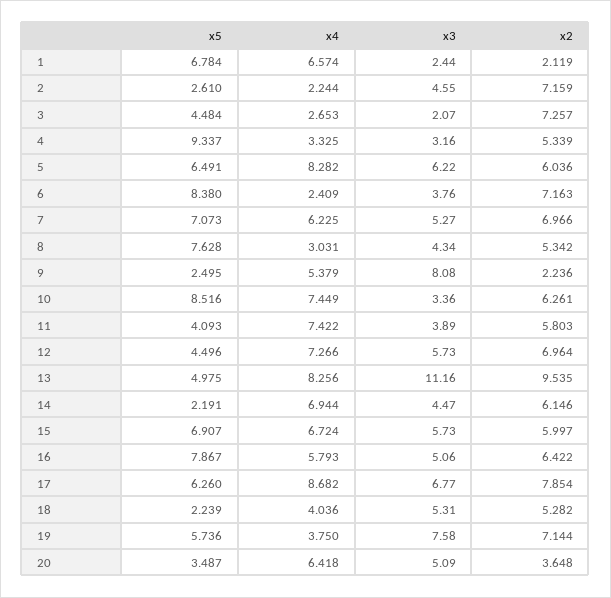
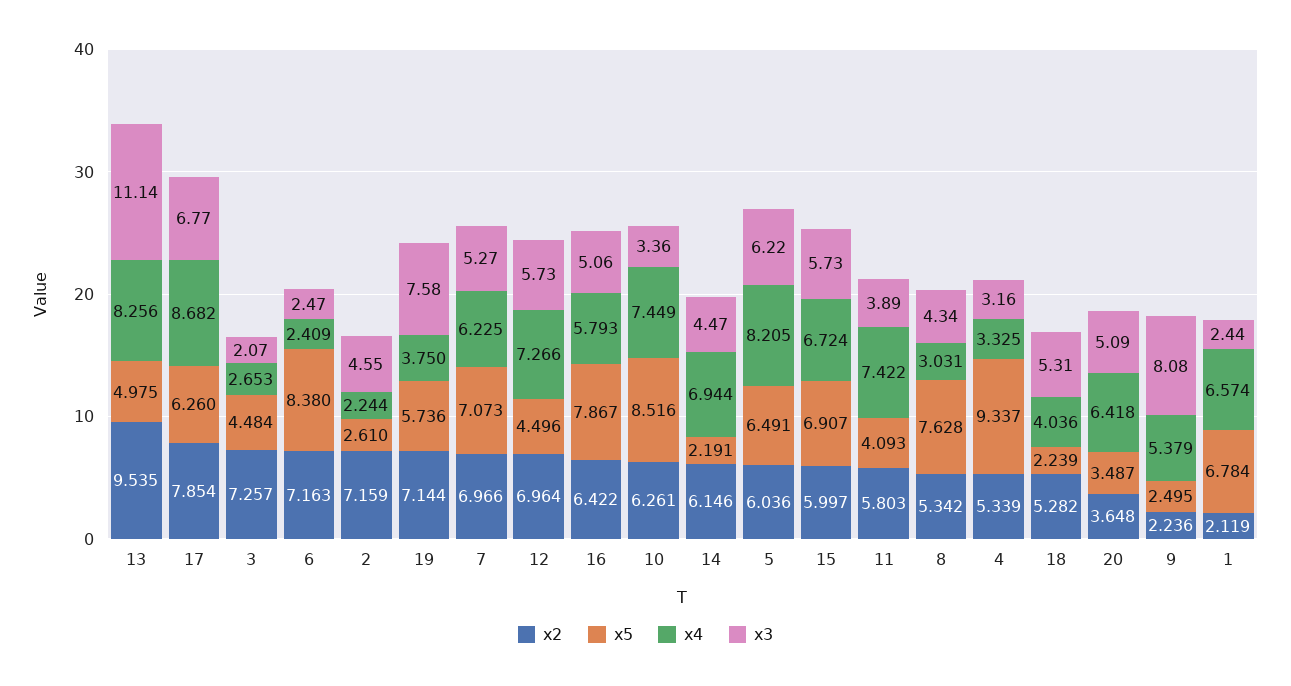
  {
    "x5": {
      "1": 6.784,
      "2": 2.61,
      "3": 4.484,
      "4": 9.337,
      "5": 6.491,
      "6": 8.38,
      "7": 7.073,
      "8": 7.628,
      "9": 2.495,
      "10": 8.516,
      "11": 4.093,
      "12": 4.496,
      "13": 4.975,
      "14": 2.191,
      "15": 6.907,
      "16": 7.867,
      "17": 6.26,
      "18": 2.239,
      "19": 5.736,
      "20": 3.487
    },
    "x4": {
      "1": 6.574,
      "2": 2.244,
      "3": 2.653,
      "4": 3.325,
-     "5": 8.282,
+     "5": 8.205,
      "6": 2.409,
      "7": 6.225,
      "8": 3.031,
      "9": 5.379,
      "10": 7.449,
      "11": 7.422,
      "12": 7.266,
      "13": 8.256,
      "14": 6.944,
      "15": 6.724,
      "16": 5.793,
      "17": 8.682,
      "18": 4.036,
      "19": 3.75,
      "20": 6.418
    },
    "x3": {
      "1": 2.44,
      "2": 4.55,
      "3": 2.07,
      "4": 3.16,
      "5": 6.22,
-     "6": 3.76,
+     "6": 2.47,
      "7": 5.27,
      "8": 4.34,
      "9": 8.08,
      "10": 3.36,
      "11": 3.89,
      "12": 5.73,
-     "13": 11.16,
+     "13": 11.14,
      "14": 4.47,
      "15": 5.73,
      "16": 5.06,
      "17": 6.77,
      "18": 5.31,
      "19": 7.58,
      "20": 5.09
    },
    "x2": {
      "1": 2.119,
      "2": 7.159,
      "3": 7.257,
      "4": 5.339,
      "5": 6.036,
      "6": 7.163,
      "7": 6.966,
      "8": 5.342,
      "9": 2.236,
      "10": 6.261,
      "11": 5.803,
      "12": 6.964,
      "13": 9.535,
      "14": 6.146,
      "15": 5.997,
      "16": 6.422,
      "17": 7.854,
      "18": 5.282,
      "19": 7.144,
      "20": 3.648
    }
  }

